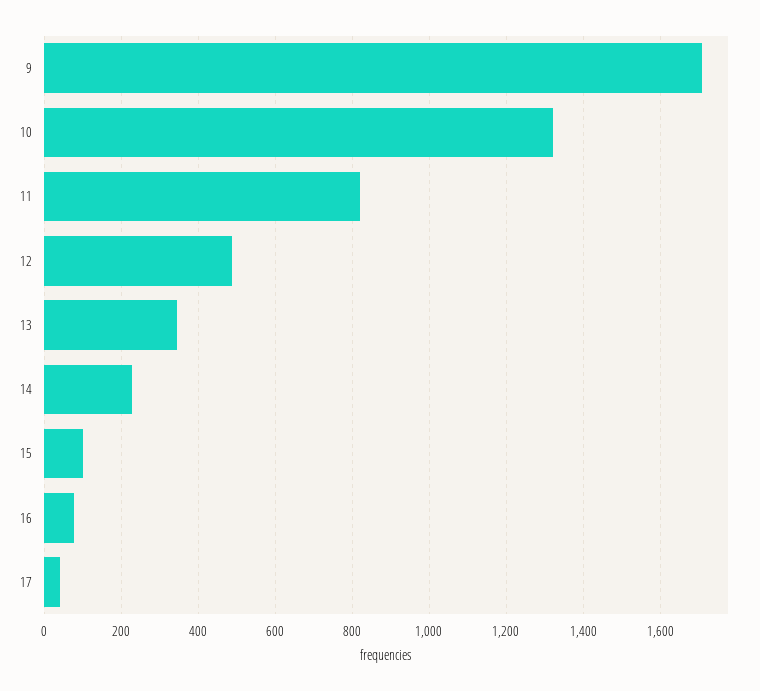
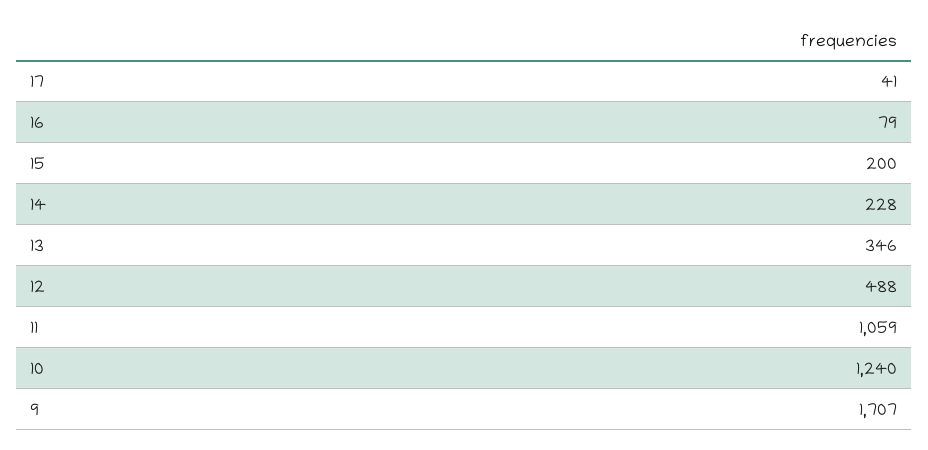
  {
    "9": 1707,
-   "10": 1320,
+   "10": 1240,
-   "11": 820,
+   "11": 1059,
    "12": 488,
    "13": 346,
    "14": 228,
-   "15": 100,
+   "15": 200,
    "16": 79,
    "17": 41
  }

